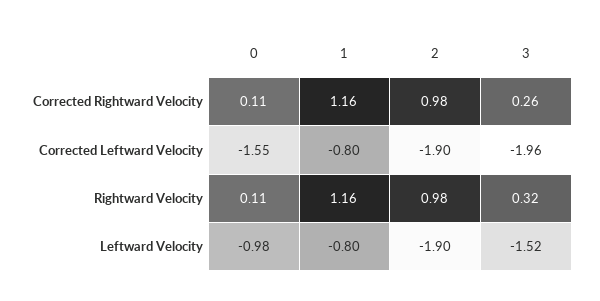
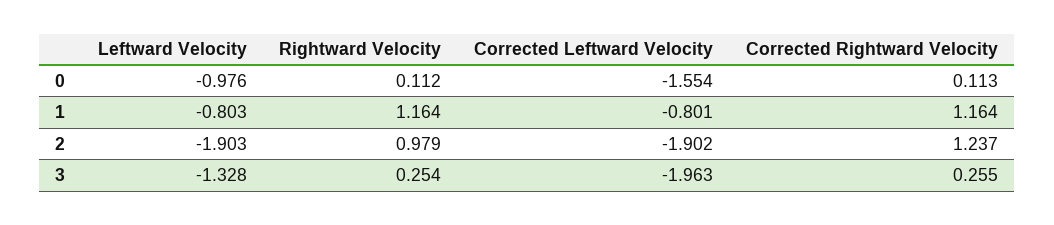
  {
    "0": {
      "Corrected Rightward Velocity": 0.113,
      "Corrected Leftward Velocity": -1.554,
      "Rightward Velocity": 0.112,
      "Leftward Velocity": -0.976
    },
    "1": {
      "Corrected Rightward Velocity": 1.164,
      "Corrected Leftward Velocity": -0.801,
      "Rightward Velocity": 1.164,
      "Leftward Velocity": -0.803
    },
    "2": {
-     "Corrected Rightward Velocity": 0.98,
+     "Corrected Rightward Velocity": 1.237,
      "Corrected Leftward Velocity": -1.902,
      "Rightward Velocity": 0.979,
      "Leftward Velocity": -1.903
    },
    "3": {
      "Corrected Rightward Velocity": 0.255,
      "Corrected Leftward Velocity": -1.963,
-     "Rightward Velocity": 0.32,
+     "Rightward Velocity": 0.254,
-     "Leftward Velocity": -1.52
+     "Leftward Velocity": -1.328
    }
  }

